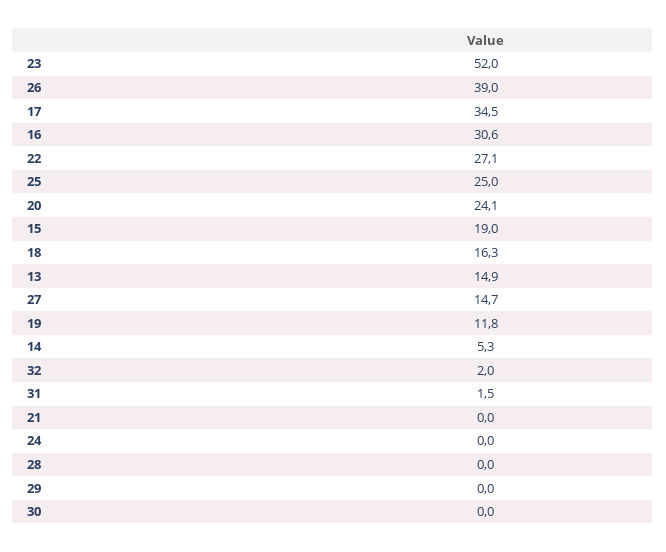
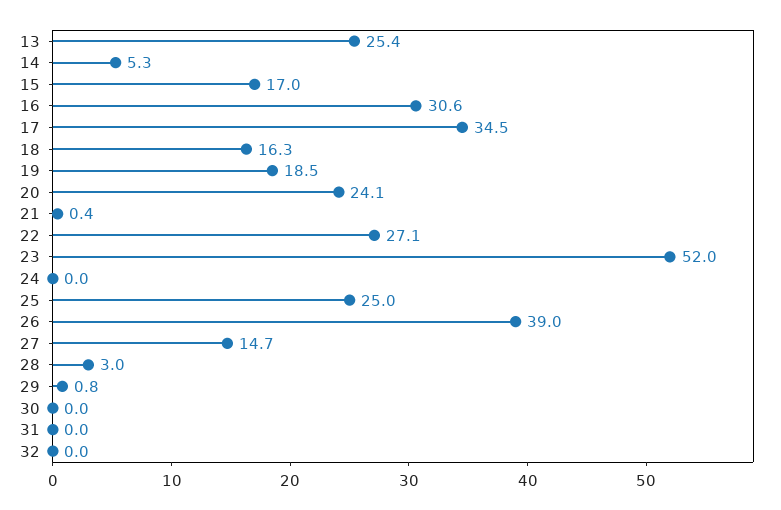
  {
    "23": 52,
    "26": 39,
    "17": 34.5,
    "16": 30.6,
    "22": 27.1,
    "25": 25,
    "20": 24.1,
-   "15": 19,
+   "15": 17,
    "18": 16.3,
-   "13": 14.9,
+   "13": 25.4,
    "27": 14.7,
-   "19": 11.8,
+   "19": 18.5,
    "14": 5.3,
-   "32": 2,
+   "32": 0,
-   "31": 1.5,
+   "31": 0,
-   "21": 0,
+   "21": 0.4,
    "24": 0,
-   "28": 0,
+   "28": 3,
-   "29": 0,
+   "29": 0.8,
    "30": 0
  }

